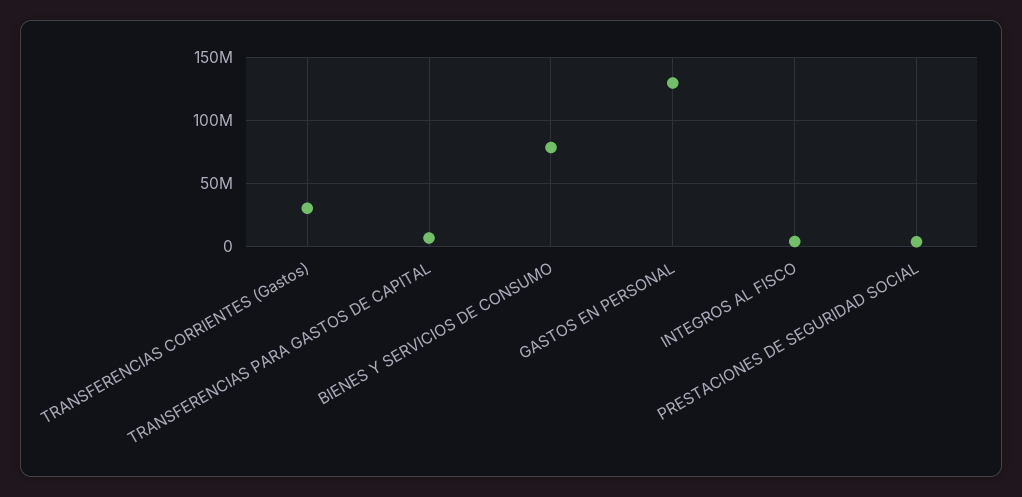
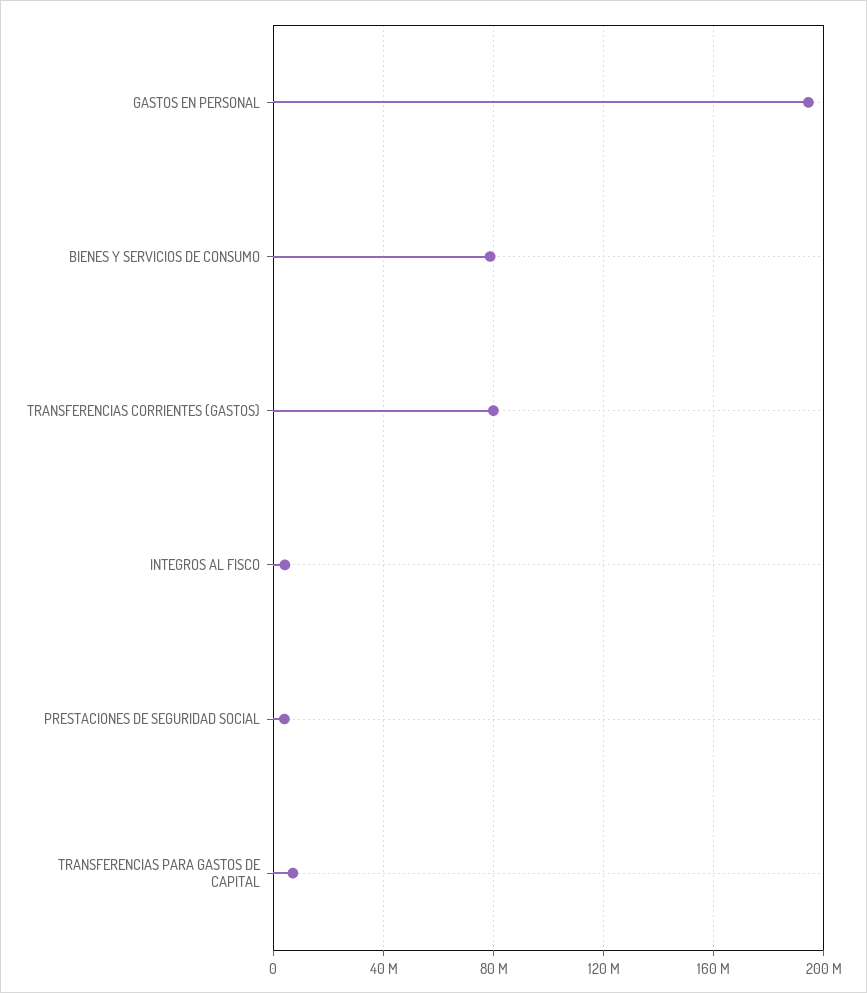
  {
-   "TRANSFERENCIAS CORRIENTES (Gastos)": 30000000,
+   "TRANSFERENCIAS CORRIENTES (Gastos)": 80000000,
    "TRANSFERENCIAS PARA GASTOS DE CAPITAL": 5000000,
    "BIENES Y SERVICIOS DE CONSUMO": 80000000,
-   "GASTOS EN PERSONAL": 130000000,
+   "GASTOS EN PERSONAL": 195000000,
    "INTEGROS AL FISCO": 5000000,
    "PRESTACIONES DE SEGURIDAD SOCIAL": 5000000
  }

